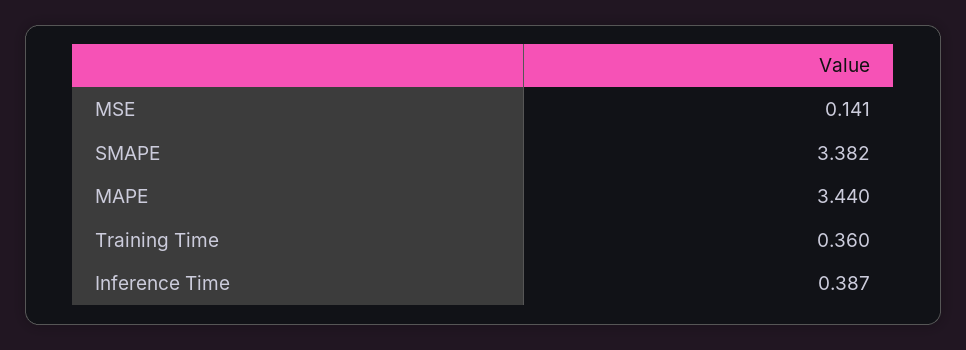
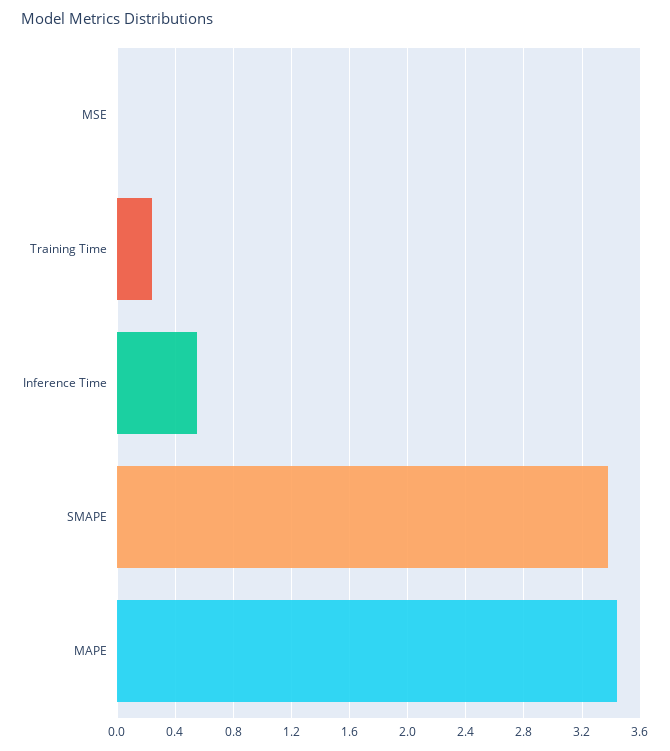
  {
-   "MSE": 0.141,
+   "MSE": 0,
    "SMAPE": 3.382,
    "MAPE": 3.44,
-   "Training Time": 0.36,
+   "Training Time": 0.25,
-   "Inference Time": 0.387
+   "Inference Time": 0.55
  }

